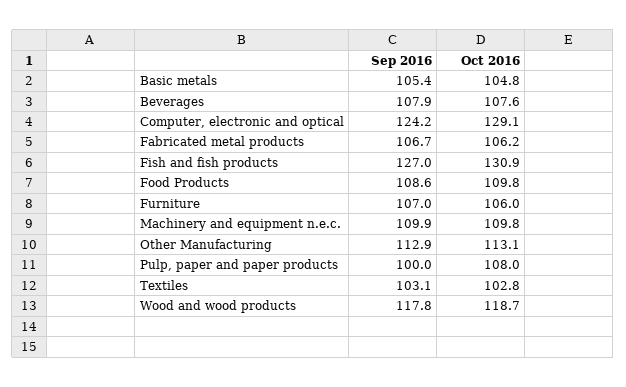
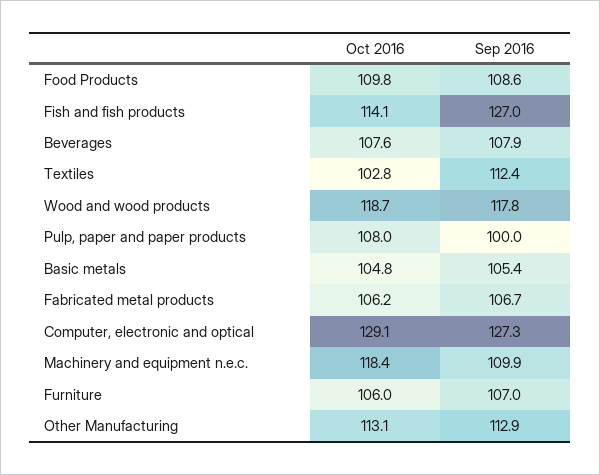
  {
    "Sep 2016": {
      "Basic metals": 105.4,
      "Beverages": 107.9,
-     "Computer, electronic and optical": 124.2,
+     "Computer, electronic and optical": 127.3,
      "Fabricated metal products": 106.7,
      "Fish and fish products": 127,
      "Food Products": 108.6,
      "Furniture": 107,
      "Machinery and equipment n.e.c.": 109.9,
      "Other Manufacturing": 112.9,
      "Pulp, paper and paper products": 100,
-     "Textiles": 103.1,
+     "Textiles": 112.4,
      "Wood and wood products": 117.8
    },
    "Oct 2016": {
      "Basic metals": 104.8,
      "Beverages": 107.6,
      "Computer, electronic and optical": 129.1,
      "Fabricated metal products": 106.2,
-     "Fish and fish products": 130.9,
+     "Fish and fish products": 114.1,
      "Food Products": 109.8,
      "Furniture": 106,
-     "Machinery and equipment n.e.c.": 109.8,
+     "Machinery and equipment n.e.c.": 118.4,
      "Other Manufacturing": 113.1,
      "Pulp, paper and paper products": 108,
      "Textiles": 102.8,
      "Wood and wood products": 118.7
    }
  }

